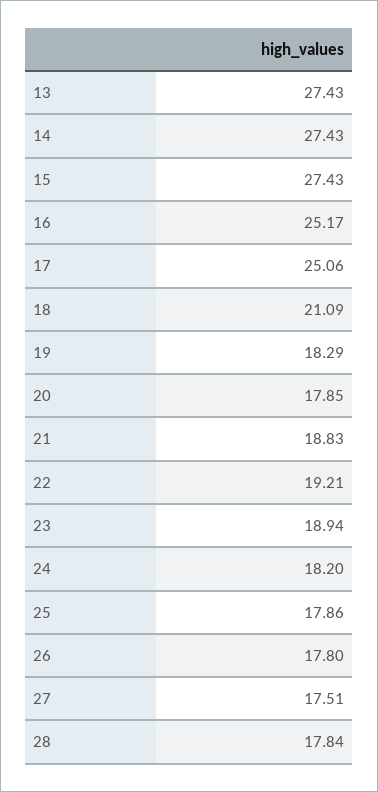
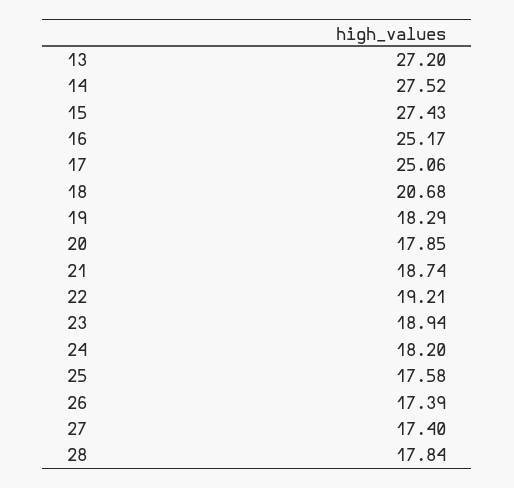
  {
-   "13": 27.43,
+   "13": 27.2,
-   "14": 27.43,
+   "14": 27.52,
    "15": 27.43,
    "16": 25.17,
    "17": 25.06,
-   "18": 21.09,
+   "18": 20.68,
    "19": 18.29,
    "20": 17.85,
-   "21": 18.83,
+   "21": 18.74,
    "22": 19.21,
    "23": 18.94,
    "24": 18.2,
-   "25": 17.86,
+   "25": 17.58,
-   "26": 17.8,
+   "26": 17.39,
-   "27": 17.51,
+   "27": 17.4,
    "28": 17.84
  }

